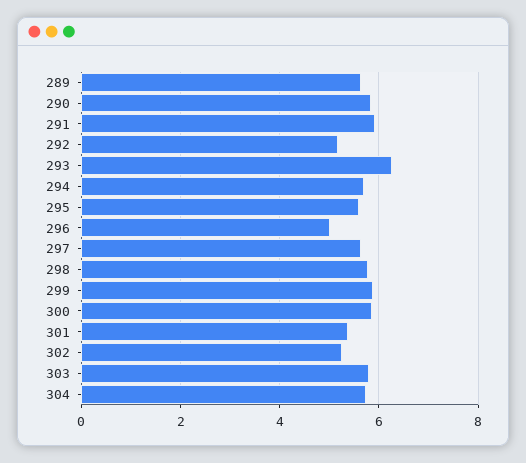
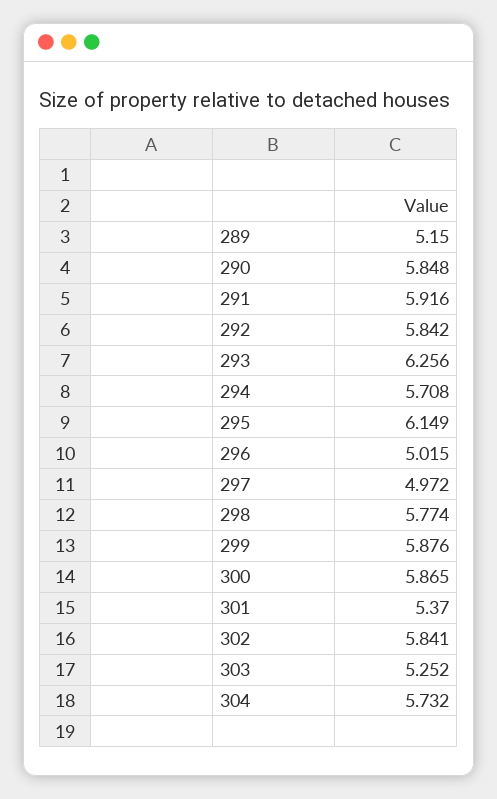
  {
-   "289": 5.6,
+   "289": 5.15,
    "290": 5.848,
    "291": 5.916,
-   "292": 5.2,
+   "292": 5.842,
    "293": 6.256,
    "294": 5.708,
-   "295": 5.6,
+   "295": 6.149,
    "296": 5.015,
-   "297": 5.6,
+   "297": 4.972,
    "298": 5.774,
    "299": 5.876,
    "300": 5.865,
    "301": 5.37,
-   "302": 5.2,
+   "302": 5.841,
-   "303": 5.8,
+   "303": 5.252,
    "304": 5.732
  }

